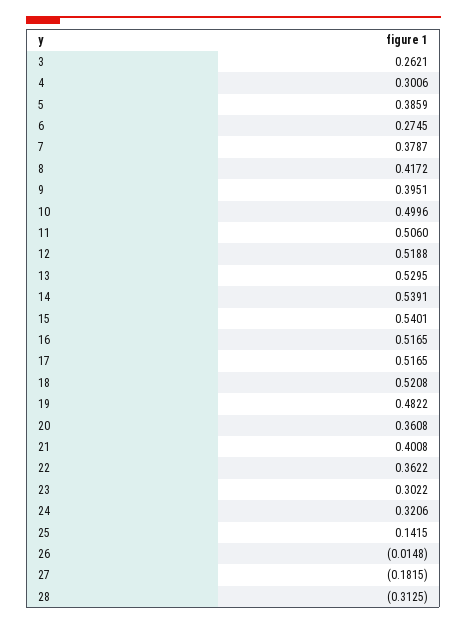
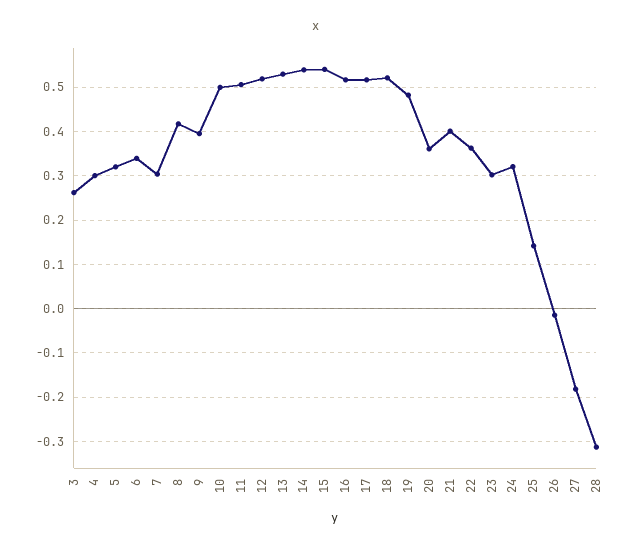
  {
    "3": 0.2621,
    "4": 0.3006,
-   "5": 0.3859,
+   "5": 0.32,
-   "6": 0.2745,
+   "6": 0.34,
-   "7": 0.3787,
+   "7": 0.3,
    "8": 0.4172,
    "9": 0.3951,
    "10": 0.4996,
    "11": 0.506,
    "12": 0.5188,
    "13": 0.5295,
    "14": 0.5391,
    "15": 0.5401,
    "16": 0.5165,
    "17": 0.5165,
    "18": 0.5208,
    "19": 0.4822,
    "20": 0.3608,
    "21": 0.4008,
    "22": 0.3622,
    "23": 0.3022,
    "24": 0.3206,
    "25": 0.1415,
    "26": -0.0148,
    "27": -0.1815,
    "28": -0.3125
  }

